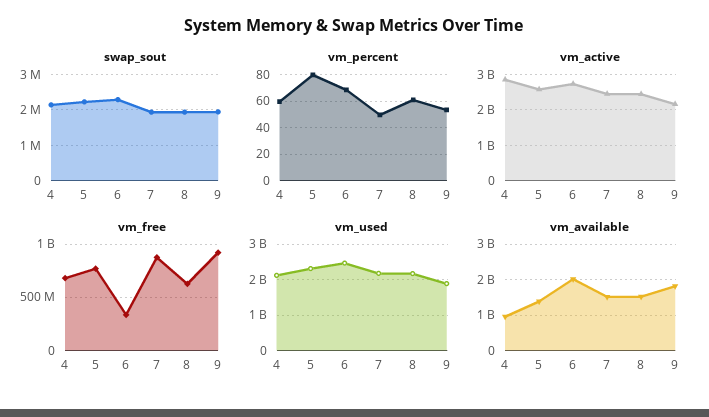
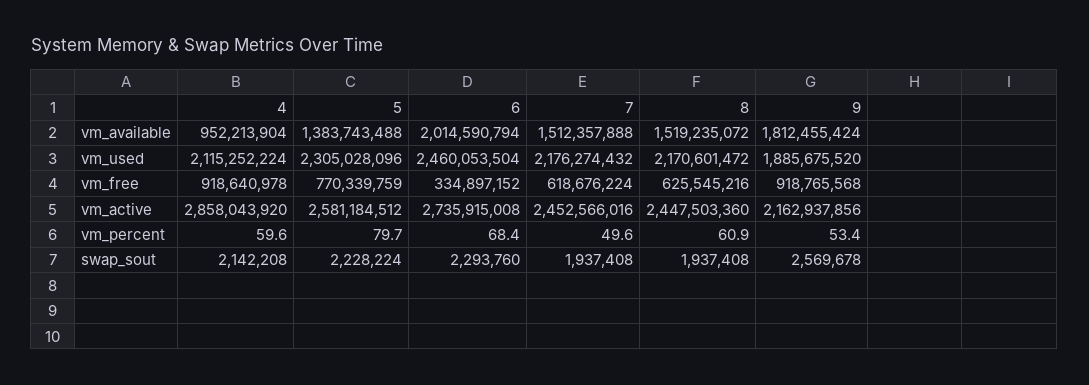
  {
    "swap_sout": {
      "4": 2142208,
      "5": 2228224,
      "6": 2293760,
      "7": 1937408,
      "8": 1937408,
-     "9": 2000000
+     "9": 2569678
    },
    "vm_percent": {
      "4": 59.6,
      "5": 79.7,
      "6": 68.4,
      "7": 49.6,
      "8": 60.9,
      "9": 53.4
    },
    "vm_active": {
      "4": 2858043920,
      "5": 2581184512,
      "6": 2735915008,
      "7": 2452566016,
      "8": 2447503360,
      "9": 2162937856
    },
    "vm_free": {
-     "4": 700000000,
+     "4": 918640978,
      "5": 770339759,
      "6": 334897152,
-     "7": 900000000,
+     "7": 618676224,
      "8": 625545216,
      "9": 918765568
    },
    "vm_used": {
      "4": 2115252224,
      "5": 2305028096,
      "6": 2460053504,
      "7": 2176274432,
      "8": 2170601472,
      "9": 1885675520
    },
    "vm_available": {
      "4": 952213904,
      "5": 1383743488,
      "6": 2014590794,
      "7": 1512357888,
      "8": 1519235072,
      "9": 1812455424
    }
  }

